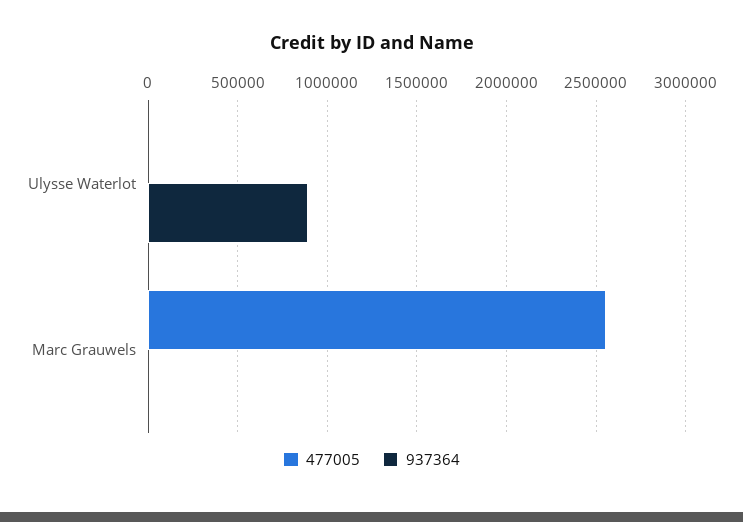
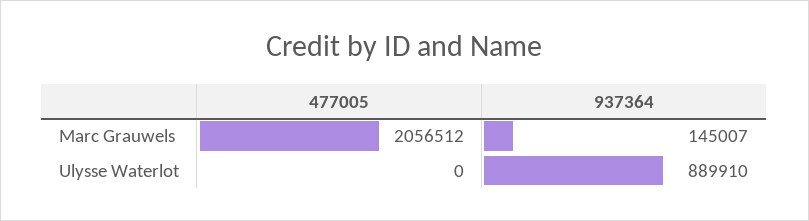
  {
    "477005": {
      "Ulysse Waterlot": 0,
-     "Marc Grauwels": 2550000
+     "Marc Grauwels": 2056512
    },
    "937364": {
      "Ulysse Waterlot": 889910,
-     "Marc Grauwels": 0
+     "Marc Grauwels": 145007
    }
  }

